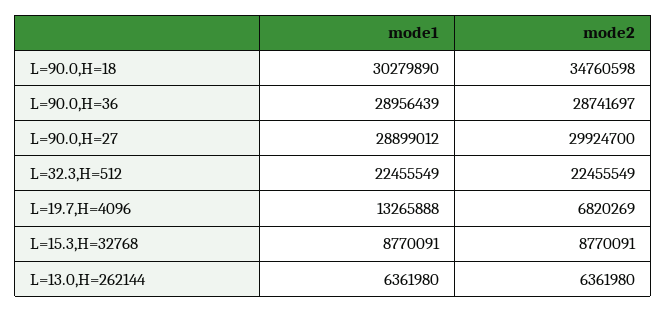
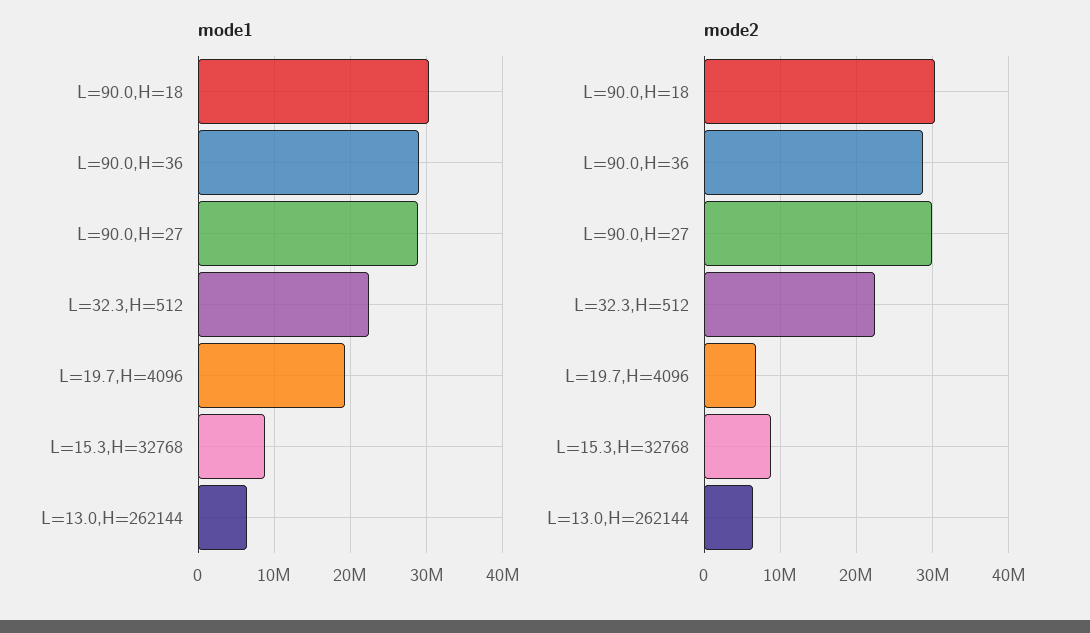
  {
    "mode1": {
      "L=90.0,H=18": 30279890,
      "L=90.0,H=36": 28956439,
      "L=90.0,H=27": 28899012,
      "L=32.3,H=512": 22455549,
-     "L=19.7,H=4096": 13265888,
+     "L=19.7,H=4096": 19000000,
      "L=15.3,H=32768": 8770091,
      "L=13.0,H=262144": 6361980
    },
    "mode2": {
-     "L=90.0,H=18": 34760598,
+     "L=90.0,H=18": 30000000,
      "L=90.0,H=36": 28741697,
      "L=90.0,H=27": 29924700,
      "L=32.3,H=512": 22455549,
      "L=19.7,H=4096": 6820269,
      "L=15.3,H=32768": 8770091,
      "L=13.0,H=262144": 6361980
    }
  }

